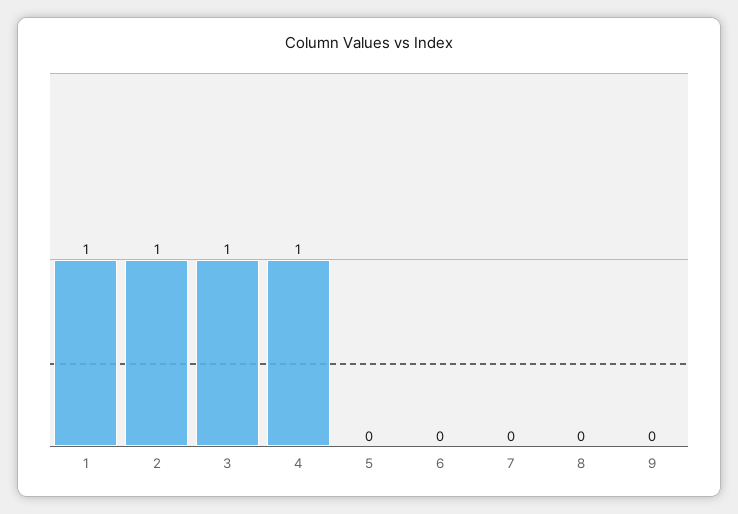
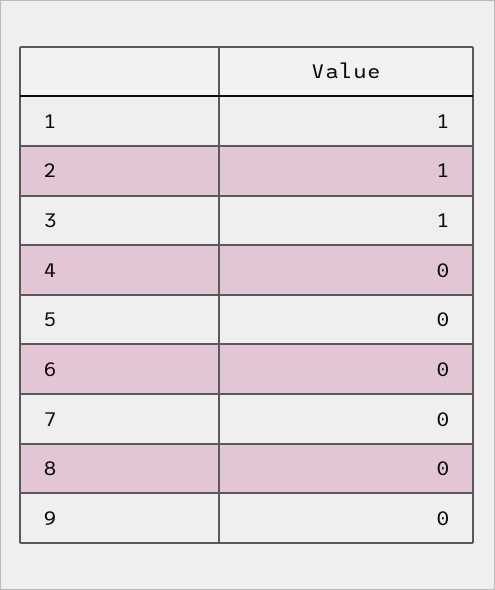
  {
    "1": 1,
    "2": 1,
    "3": 1,
-   "4": 1,
+   "4": 0,
    "5": 0,
    "6": 0,
    "7": 0,
    "8": 0,
    "9": 0
  }

